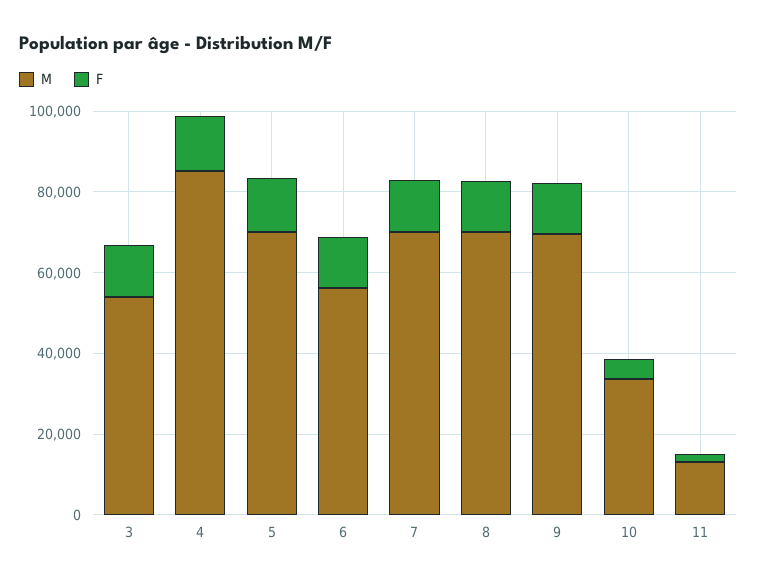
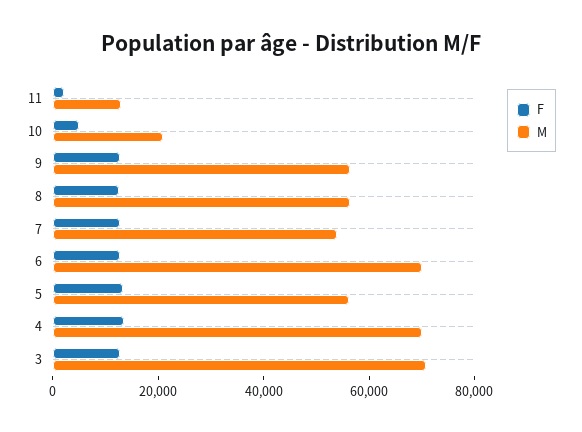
  {
    "M": {
-     "3": 55000,
+     "3": 70000,
-     "4": 85000,
+     "4": 70000,
-     "5": 70000,
+     "5": 55000,
-     "6": 55000,
+     "6": 70000,
-     "7": 70000,
+     "7": 55000,
-     "8": 70000,
+     "8": 55000,
-     "9": 70000,
+     "9": 55000,
-     "10": 35000,
+     "10": 20000,
      "11": 15000
    },
    "F": {
      "3": 15000,
      "4": 15000,
      "5": 15000,
      "6": 15000,
      "7": 15000,
      "8": 15000,
      "9": 15000,
      "10": 5000,
      "11": 0
    }
  }

